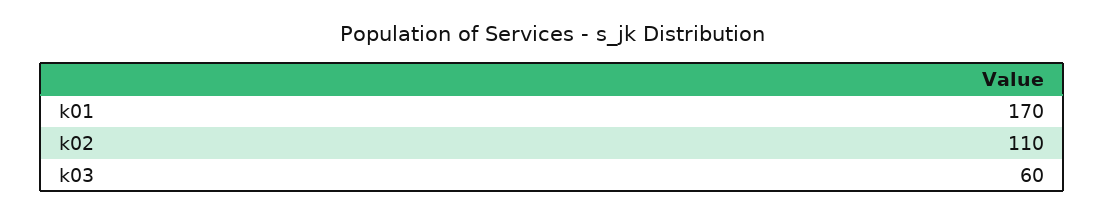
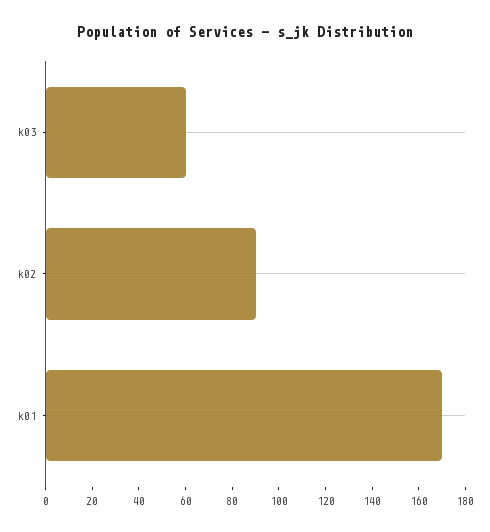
  {
    "k01": 170,
-   "k02": 110,
+   "k02": 90,
    "k03": 60
  }

